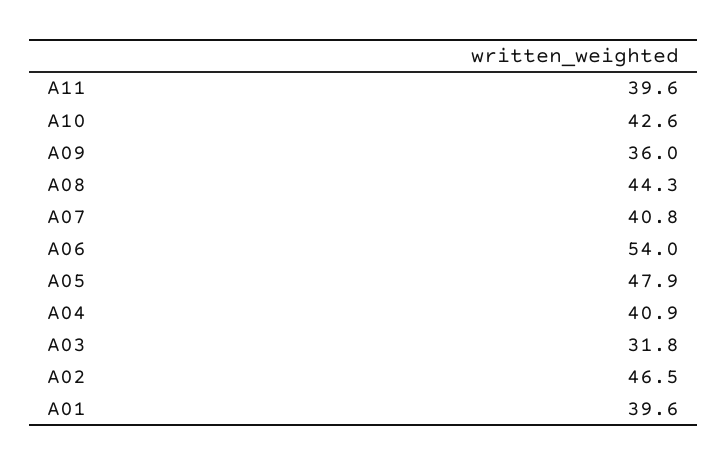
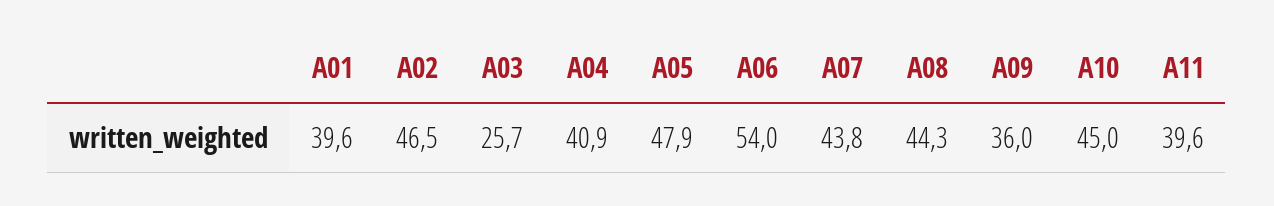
  {
    "A11": 39.6,
-   "A10": 42.6,
+   "A10": 45,
    "A09": 36,
    "A08": 44.3,
-   "A07": 40.8,
+   "A07": 43.8,
    "A06": 54,
    "A05": 47.9,
    "A04": 40.9,
-   "A03": 31.8,
+   "A03": 25.7,
    "A02": 46.5,
    "A01": 39.6
  }

